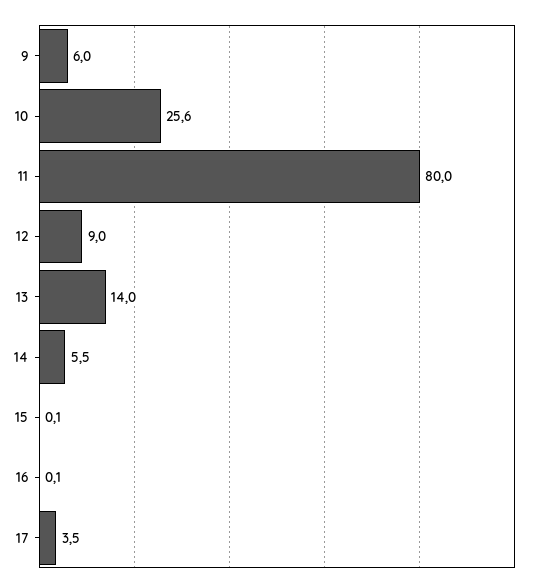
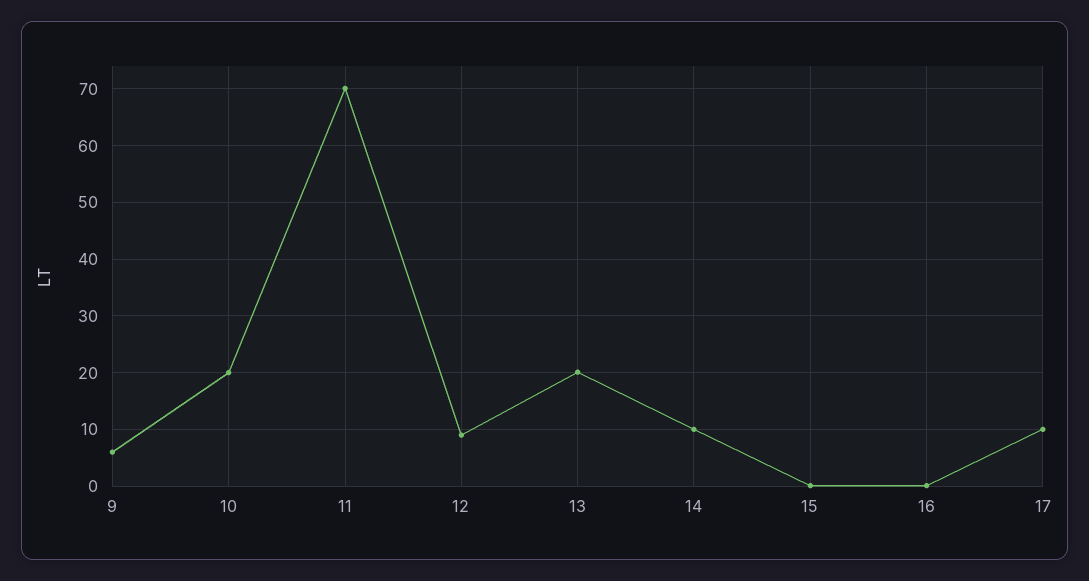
  {
    "9": 6,
-   "10": 25.6,
+   "10": 20,
-   "11": 80,
+   "11": 70,
    "12": 9,
-   "13": 14,
+   "13": 20,
-   "14": 5.5,
+   "14": 10,
    "15": 0.1,
    "16": 0.1,
-   "17": 3.5
+   "17": 10
  }

